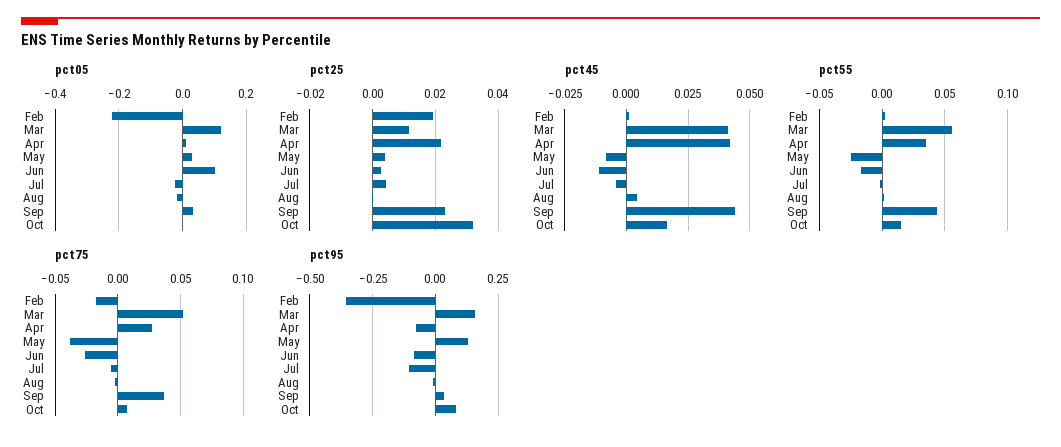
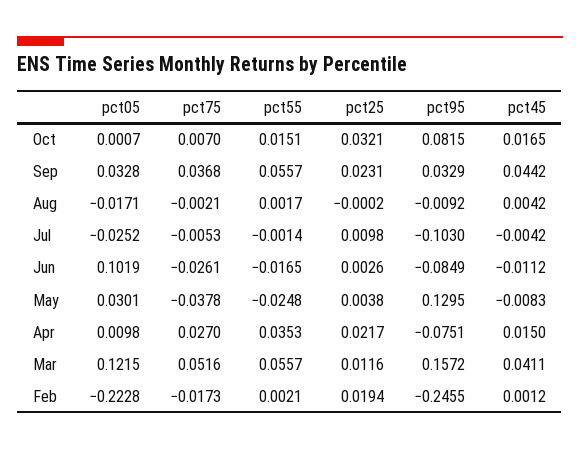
  {
    "pct05": {
      "Feb": -0.2228,
      "Mar": 0.1215,
      "Apr": 0.0098,
      "May": 0.0301,
      "Jun": 0.1019,
      "Jul": -0.0252,
      "Aug": -0.0171,
      "Sep": 0.0328,
      "Oct": 0.0007
    },
    "pct25": {
      "Feb": 0.0194,
      "Mar": 0.0116,
      "Apr": 0.0217,
      "May": 0.0038,
      "Jun": 0.0026,
-     "Jul": 0.004,
+     "Jul": 0.0098,
      "Aug": -0.0002,
      "Sep": 0.0231,
      "Oct": 0.0321
    },
    "pct45": {
      "Feb": 0.0012,
      "Mar": 0.0411,
-     "Apr": 0.0425,
+     "Apr": 0.015,
      "May": -0.0083,
      "Jun": -0.0112,
      "Jul": -0.0042,
      "Aug": 0.0042,
      "Sep": 0.0442,
      "Oct": 0.0165
    },
    "pct55": {
      "Feb": 0.0021,
      "Mar": 0.0557,
      "Apr": 0.0353,
      "May": -0.0248,
      "Jun": -0.0165,
      "Jul": -0.0014,
      "Aug": 0.0017,
-     "Sep": 0.045,
+     "Sep": 0.0557,
      "Oct": 0.0151
    },
    "pct75": {
      "Feb": -0.0173,
      "Mar": 0.0516,
      "Apr": 0.027,
      "May": -0.0378,
      "Jun": -0.0261,
      "Jul": -0.0053,
      "Aug": -0.0021,
      "Sep": 0.0368,
      "Oct": 0.007
    },
    "pct95": {
-     "Feb": -0.35,
+     "Feb": -0.2455,
      "Mar": 0.1572,
      "Apr": -0.0751,
      "May": 0.1295,
      "Jun": -0.0849,
      "Jul": -0.103,
      "Aug": -0.0092,
      "Sep": 0.0329,
      "Oct": 0.0815
    }
  }

